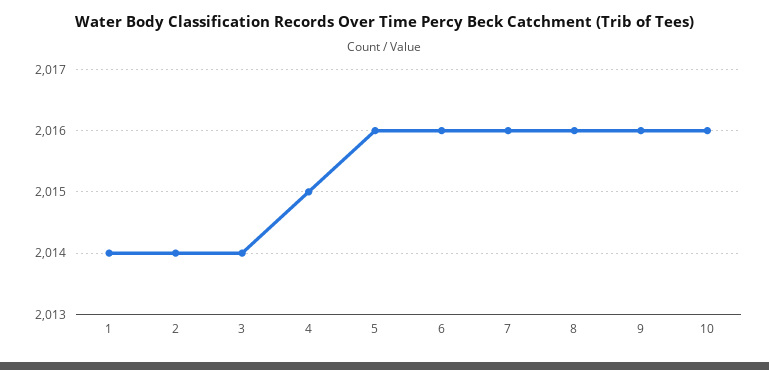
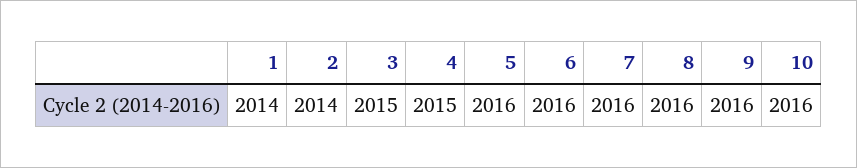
  {
    "1": 2014,
    "2": 2014,
-   "3": 2014,
+   "3": 2015,
    "4": 2015,
    "5": 2016,
    "6": 2016,
    "7": 2016,
    "8": 2016,
    "9": 2016,
    "10": 2016
  }

